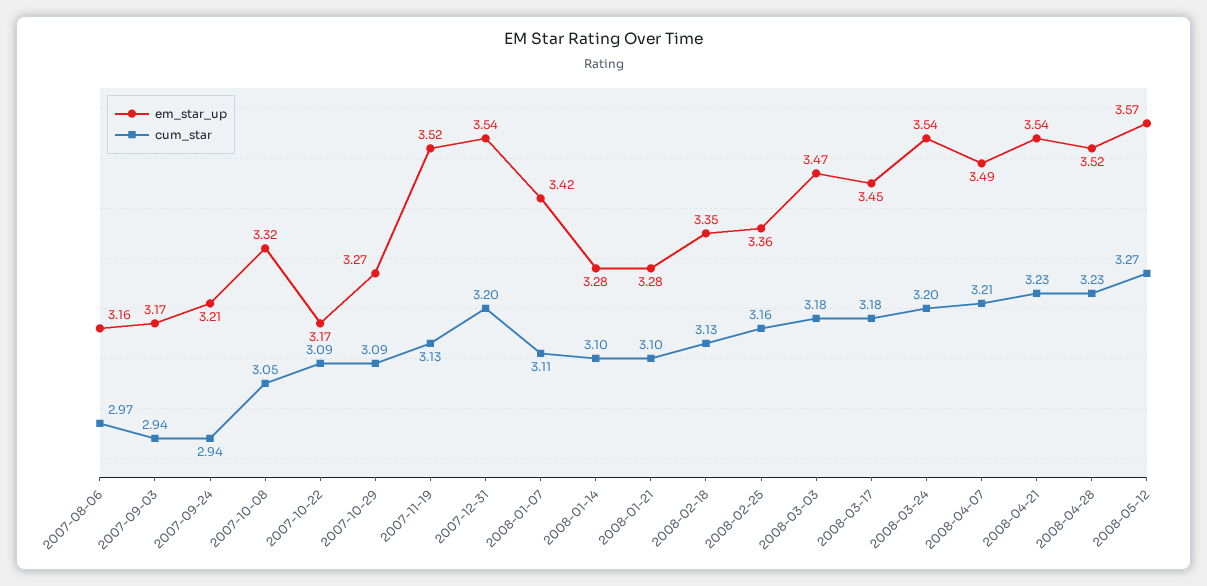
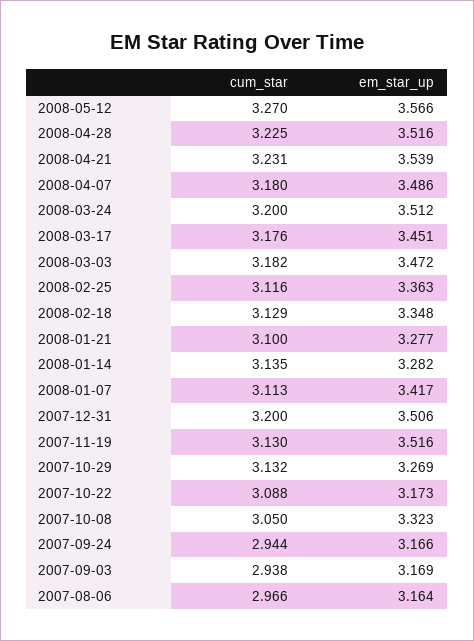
  {
    "em_star_up": {
      "2007-08-06": 3.164,
      "2007-09-03": 3.169,
-     "2007-09-24": 3.21,
+     "2007-09-24": 3.166,
      "2007-10-08": 3.323,
      "2007-10-22": 3.173,
      "2007-10-29": 3.269,
      "2007-11-19": 3.516,
-     "2007-12-31": 3.54,
+     "2007-12-31": 3.506,
      "2008-01-07": 3.417,
      "2008-01-14": 3.282,
      "2008-01-21": 3.277,
      "2008-02-18": 3.348,
      "2008-02-25": 3.363,
      "2008-03-03": 3.472,
      "2008-03-17": 3.451,
-     "2008-03-24": 3.54,
+     "2008-03-24": 3.512,
      "2008-04-07": 3.486,
      "2008-04-21": 3.539,
      "2008-04-28": 3.516,
      "2008-05-12": 3.566
    },
    "cum_star": {
      "2007-08-06": 2.966,
      "2007-09-03": 2.938,
      "2007-09-24": 2.944,
      "2007-10-08": 3.05,
      "2007-10-22": 3.088,
-     "2007-10-29": 3.09,
+     "2007-10-29": 3.132,
      "2007-11-19": 3.13,
      "2007-12-31": 3.2,
      "2008-01-07": 3.113,
-     "2008-01-14": 3.1,
+     "2008-01-14": 3.135,
      "2008-01-21": 3.1,
      "2008-02-18": 3.129,
-     "2008-02-25": 3.16,
+     "2008-02-25": 3.116,
      "2008-03-03": 3.182,
      "2008-03-17": 3.176,
      "2008-03-24": 3.2,
-     "2008-04-07": 3.21,
+     "2008-04-07": 3.18,
      "2008-04-21": 3.231,
      "2008-04-28": 3.225,
      "2008-05-12": 3.27
    }
  }

